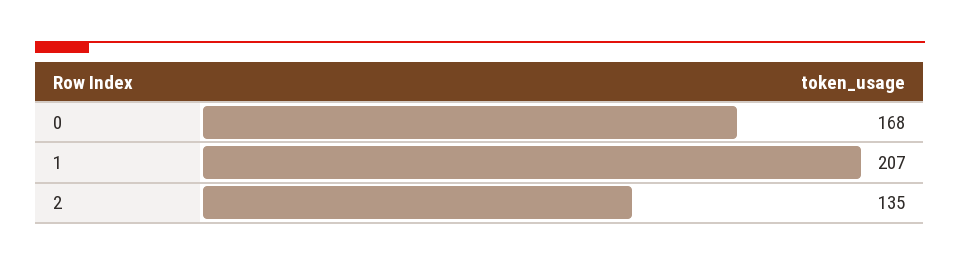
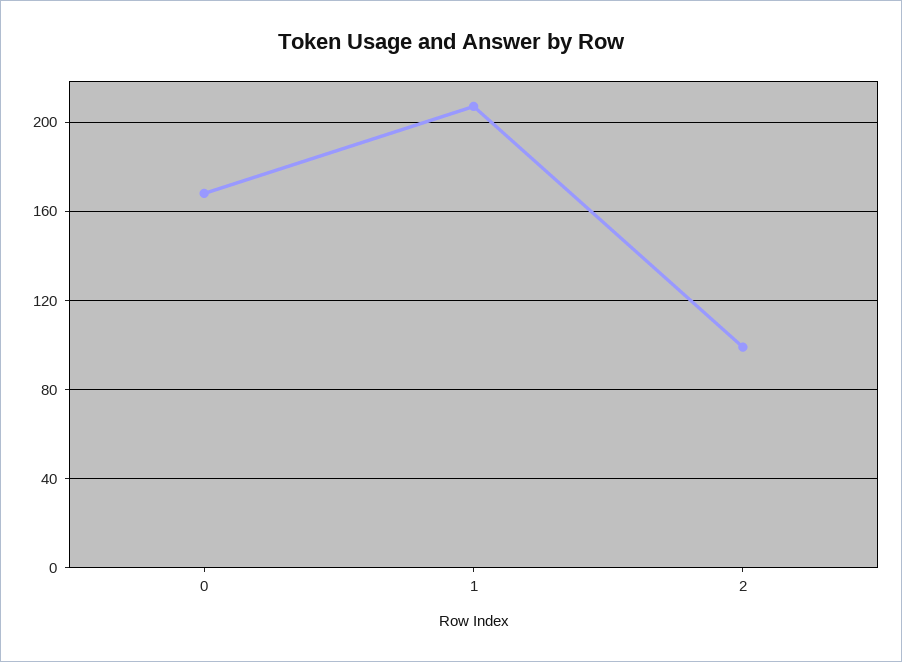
  {
    "0": 168,
    "1": 207,
-   "2": 135
+   "2": 100
  }

